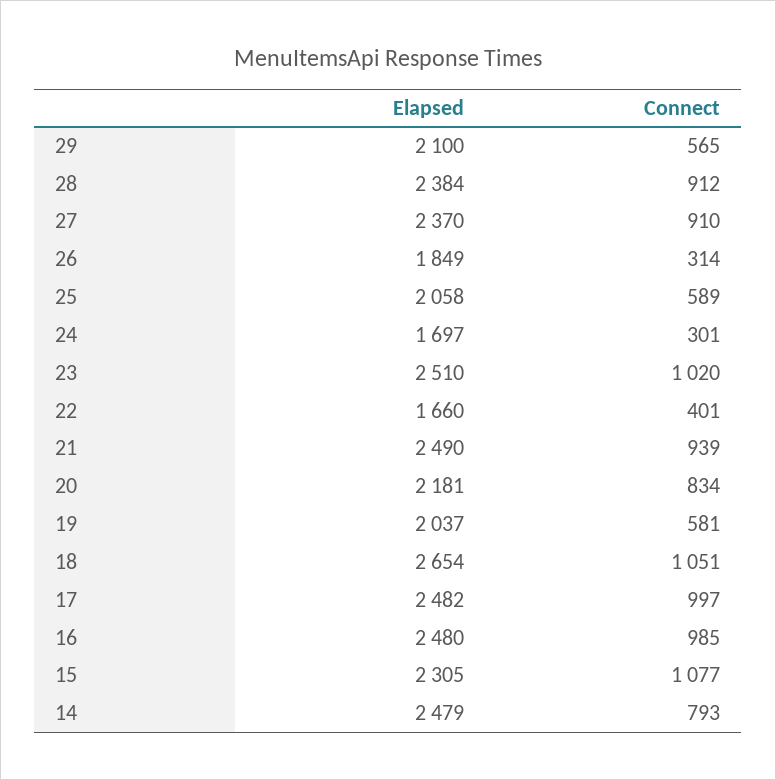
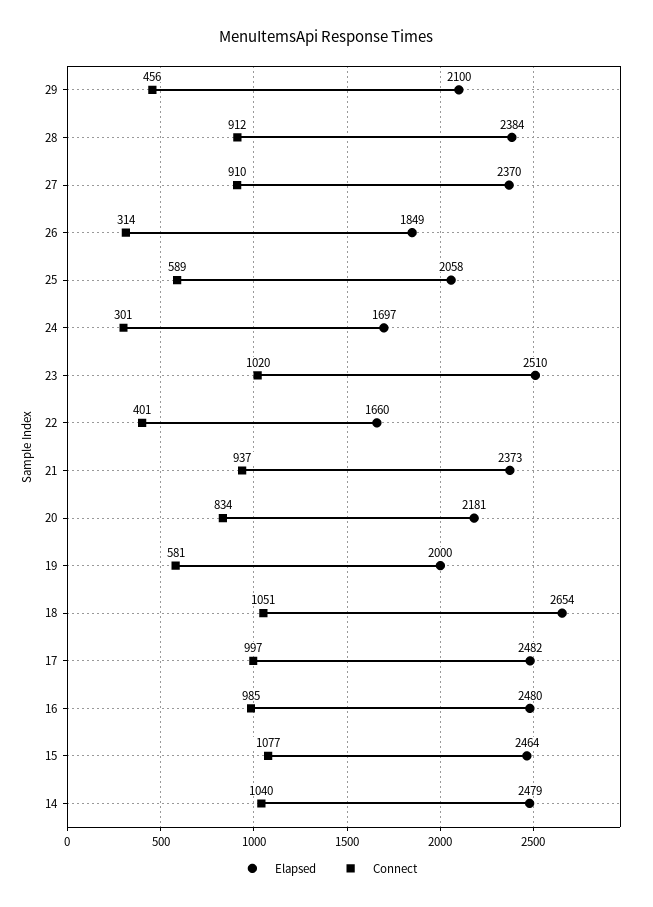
  {
    "Elapsed": {
      "29": 2100,
      "28": 2384,
      "27": 2370,
      "26": 1849,
      "25": 2058,
      "24": 1697,
      "23": 2510,
      "22": 1660,
-     "21": 2490,
+     "21": 2373,
      "20": 2181,
-     "19": 2037,
+     "19": 2000,
      "18": 2654,
      "17": 2482,
      "16": 2480,
-     "15": 2305,
+     "15": 2464,
      "14": 2479
    },
    "Connect": {
-     "29": 565,
+     "29": 456,
      "28": 912,
      "27": 910,
      "26": 314,
      "25": 589,
      "24": 301,
      "23": 1020,
      "22": 401,
-     "21": 939,
+     "21": 937,
      "20": 834,
      "19": 581,
      "18": 1051,
      "17": 997,
      "16": 985,
      "15": 1077,
-     "14": 793
+     "14": 1040
    }
  }

